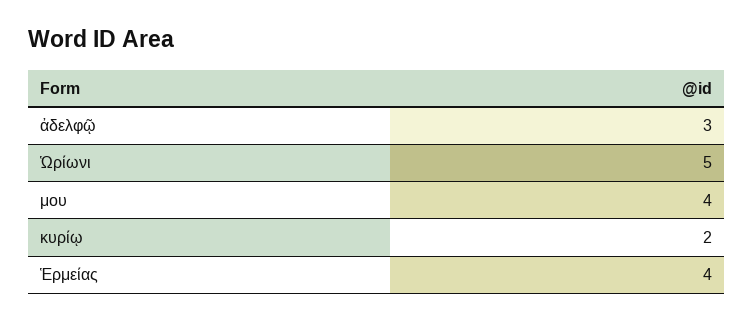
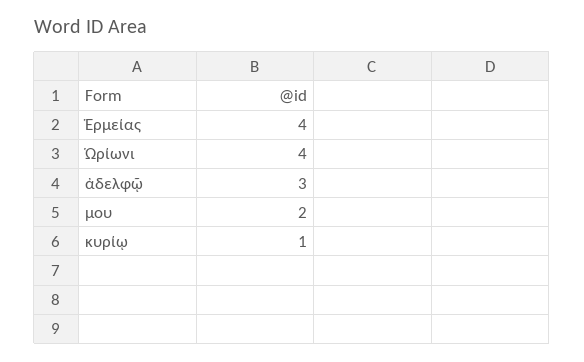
  {
    "ἀδελφῷ": 3,
-   "Ὡρίωνι": 5,
+   "Ὡρίωνι": 4,
-   "μου": 4,
+   "μου": 2,
-   "κυρίῳ": 2,
+   "κυρίῳ": 1,
    "Ἑρμείας": 4
  }

